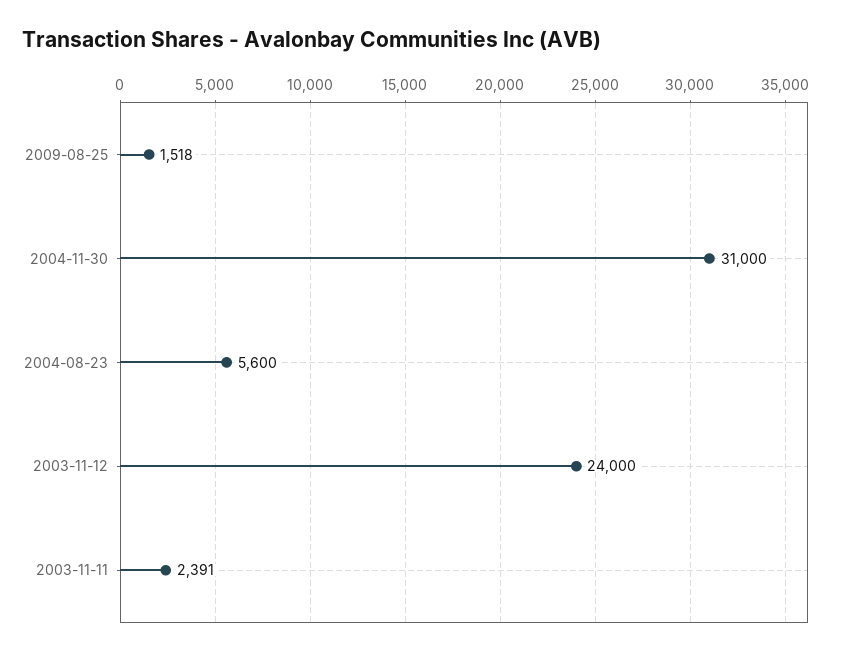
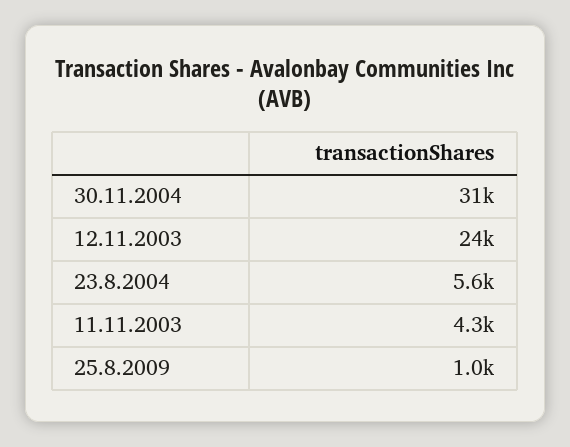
  {
-   "2009-08-25": 1518,
+   "2009-08-25": 1000,
    "2004-11-30": 31000,
    "2004-08-23": 5600,
    "2003-11-12": 24000,
-   "2003-11-11": 2391
+   "2003-11-11": 4300
  }

